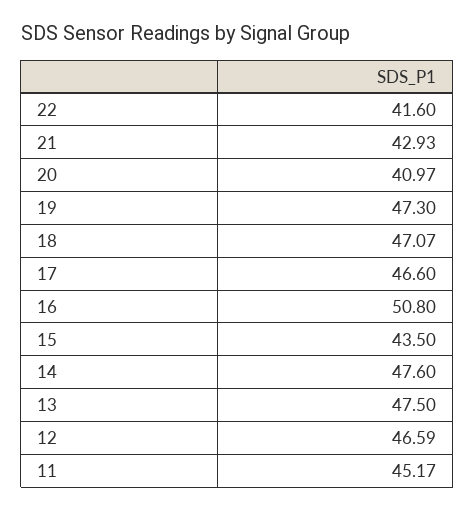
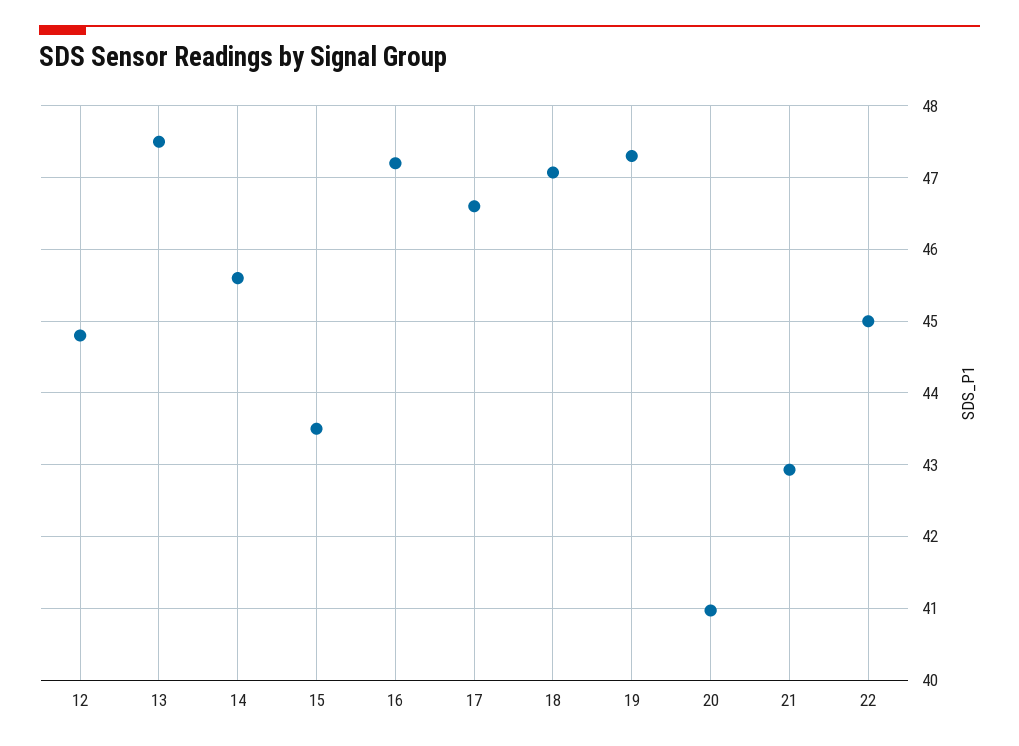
  {
-   "22": 41.6,
+   "22": 45,
    "21": 42.93,
    "20": 40.97,
    "19": 47.3,
    "18": 47.07,
    "17": 46.6,
-   "16": 50.8,
+   "16": 47.2,
    "15": 43.5,
-   "14": 47.6,
+   "14": 45.6,
    "13": 47.5,
-   "12": 46.59,
+   "12": 44.8
-   "11": 45.17
  }

